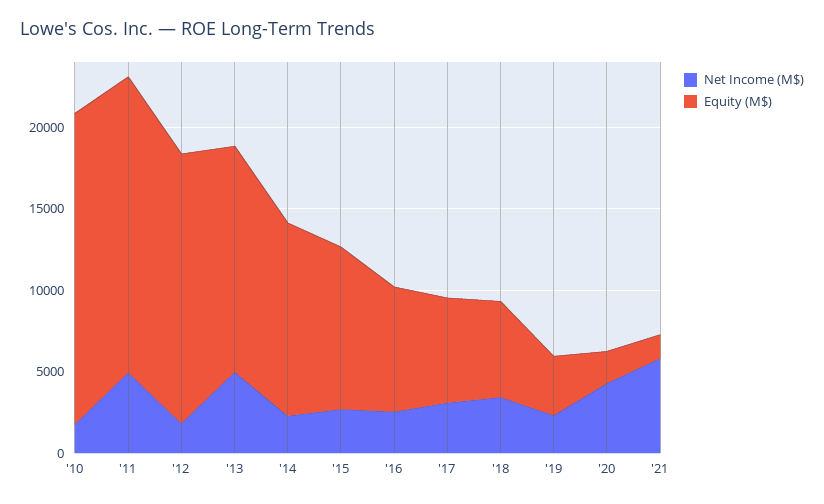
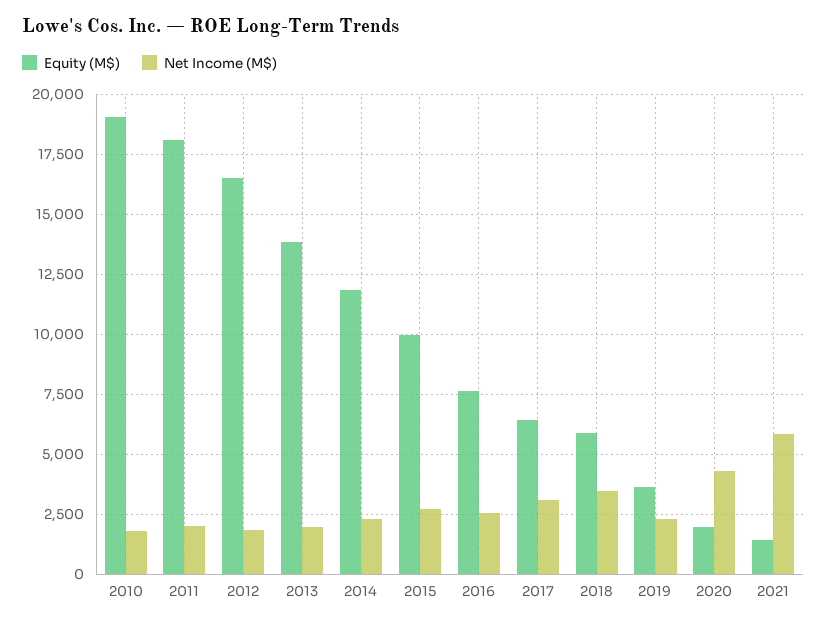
  {
    "Net Income (M$)": {
      "'10": 2000,
-     "'11": 5000,
+     "'11": 2000,
      "'12": 2000,
-     "'13": 5000,
+     "'13": 2000,
      "'14": 2500,
      "'15": 2500,
      "'16": 2500,
      "'17": 3000,
      "'18": 3500,
      "'19": 2500,
      "'20": 4500,
      "'21": 6000
    },
    "Equity (M$)": {
      "'10": 19000,
      "'11": 18000,
      "'12": 16500,
      "'13": 14000,
      "'14": 12000,
      "'15": 10000,
      "'16": 7500,
      "'17": 6500,
      "'18": 6000,
      "'19": 3500,
      "'20": 2000,
      "'21": 1500
    }
  }

